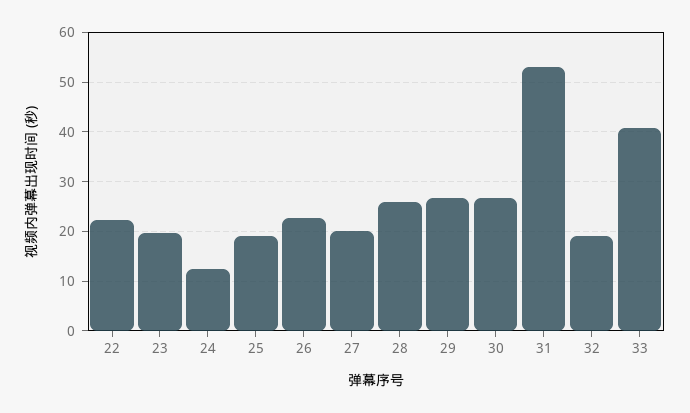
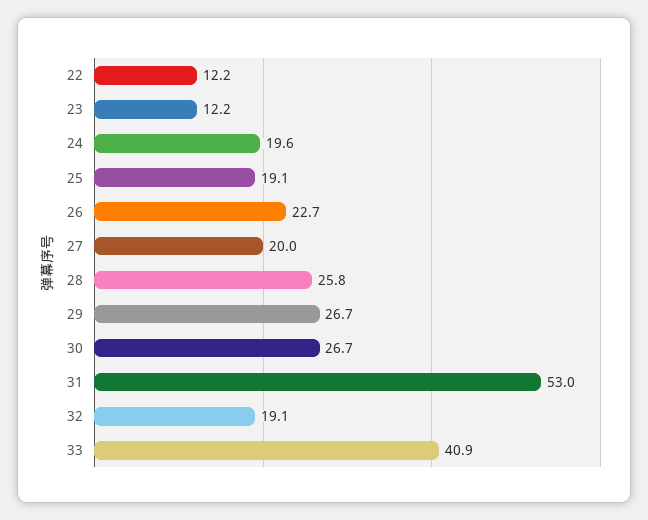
  {
-   "22": 22,
+   "22": 12.2,
-   "23": 20,
+   "23": 12.2,
-   "24": 12,
+   "24": 19.6,
    "25": 19.1,
    "26": 22.7,
    "27": 20,
    "28": 25.8,
    "29": 26.7,
    "30": 26.7,
    "31": 53,
    "32": 19.1,
    "33": 40.9
  }

